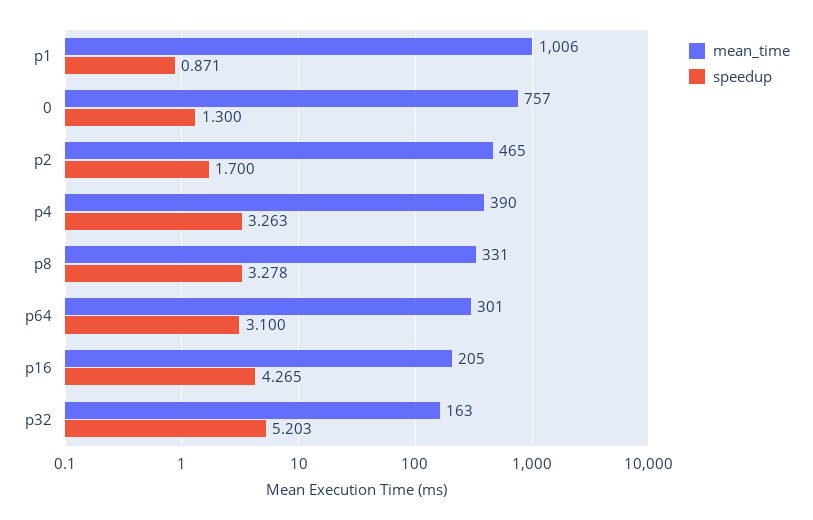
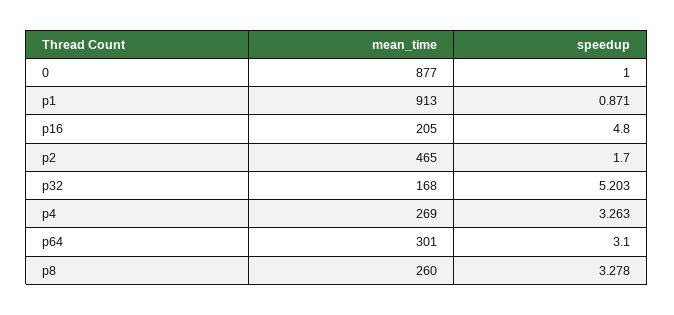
  {
    "mean_time": {
-     "p1": 1006,
+     "p1": 913,
-     "0": 757,
+     "0": 877,
      "p2": 465,
-     "p4": 390,
+     "p4": 269,
-     "p8": 331,
+     "p8": 260,
      "p64": 301,
      "p16": 205,
-     "p32": 163
+     "p32": 168
    },
    "speedup": {
      "p1": 0.871,
-     "0": 1.3,
+     "0": 1,
      "p2": 1.7,
      "p4": 3.263,
      "p8": 3.278,
      "p64": 3.1,
-     "p16": 4.265,
+     "p16": 4.8,
      "p32": 5.203
    }
  }

